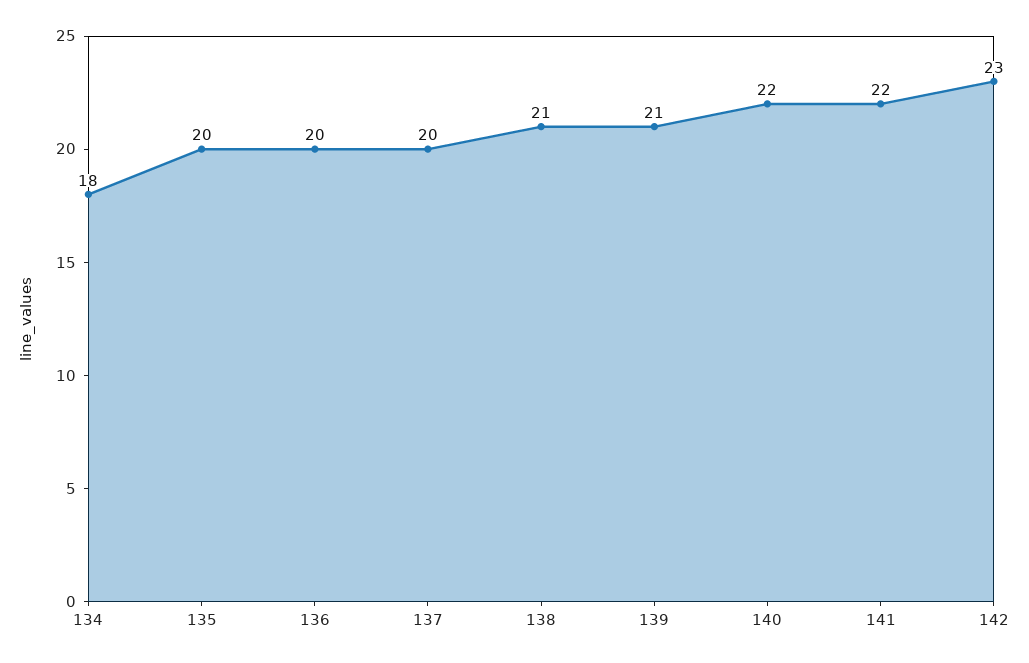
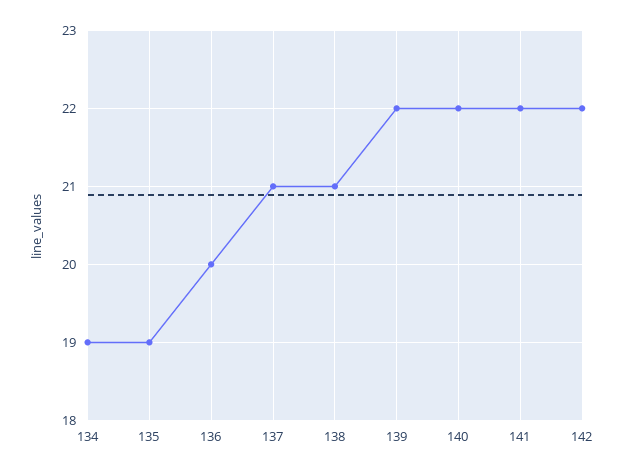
  {
-   "134": 18,
+   "134": 19,
-   "135": 20,
+   "135": 19,
    "136": 20,
-   "137": 20,
+   "137": 21,
    "138": 21,
-   "139": 21,
+   "139": 22,
    "140": 22,
    "141": 22,
-   "142": 23
+   "142": 22
  }

